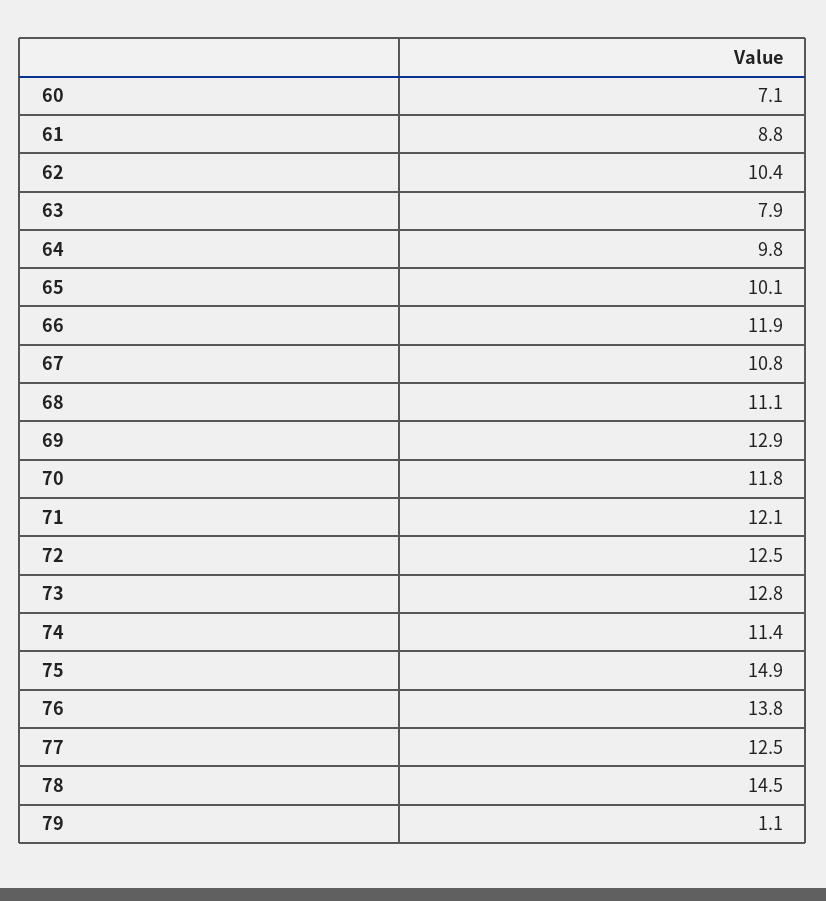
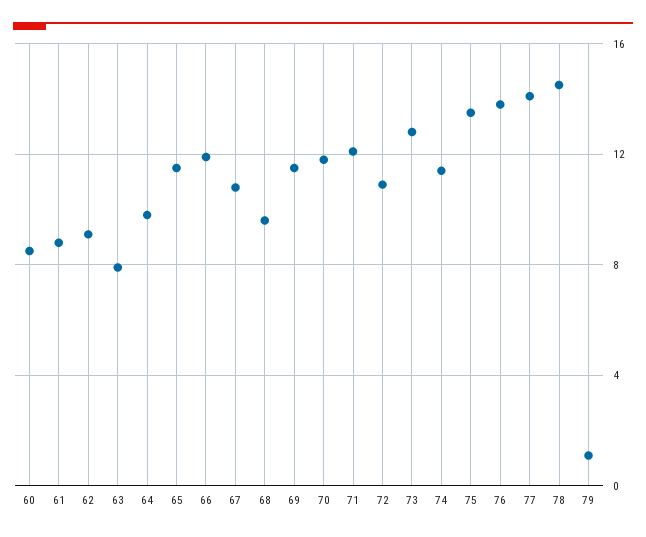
  {
-   "60": 7.1,
+   "60": 8.5,
    "61": 8.8,
-   "62": 10.4,
+   "62": 9,
    "63": 7.9,
    "64": 9.8,
-   "65": 10.1,
+   "65": 11.5,
    "66": 11.9,
    "67": 10.8,
-   "68": 11.1,
+   "68": 9.5,
-   "69": 12.9,
+   "69": 11.5,
    "70": 11.8,
    "71": 12.1,
-   "72": 12.5,
+   "72": 11,
    "73": 12.8,
    "74": 11.4,
-   "75": 14.9,
+   "75": 13.5,
    "76": 13.8,
-   "77": 12.5,
+   "77": 14,
    "78": 14.5,
    "79": 1.1
  }

